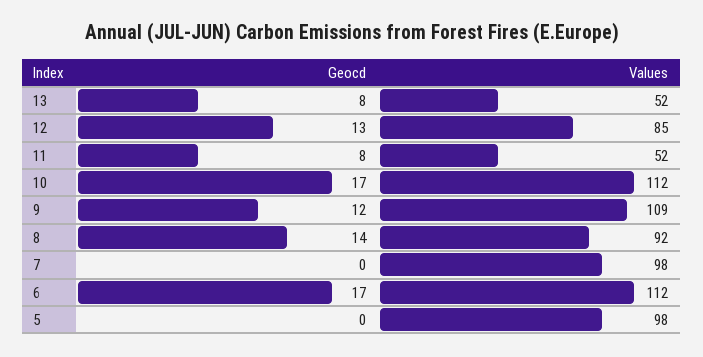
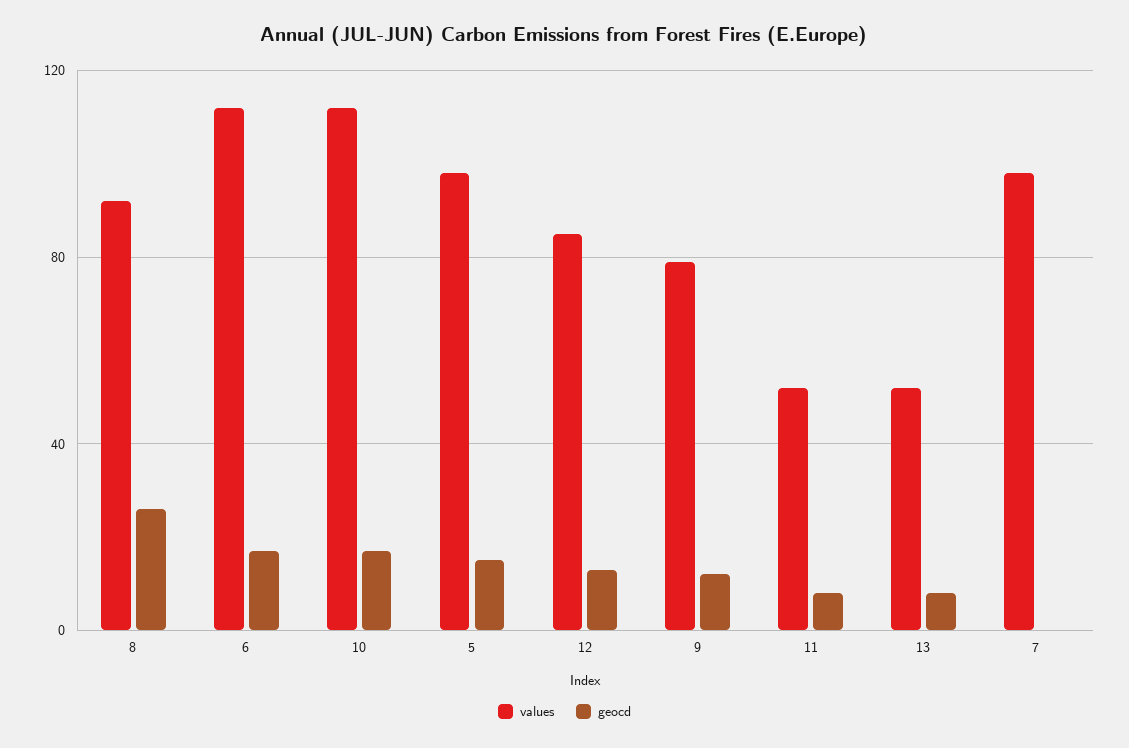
  {
    "Geocd": {
      "13": 8,
      "12": 13,
      "11": 8,
      "10": 17,
      "9": 12,
-     "8": 14,
+     "8": 25,
      "7": 0,
      "6": 17,
-     "5": 0
+     "5": 15
    },
    "Values": {
      "13": 52,
      "12": 85,
      "11": 52,
      "10": 112,
-     "9": 109,
+     "9": 80,
      "8": 92,
      "7": 98,
      "6": 112,
      "5": 98
    }
  }

